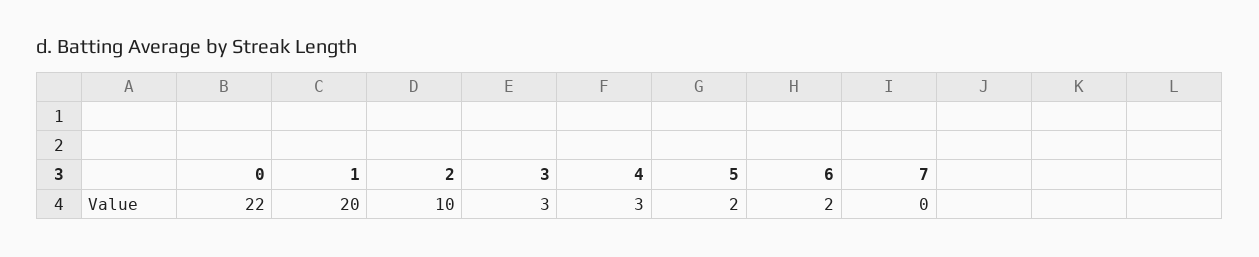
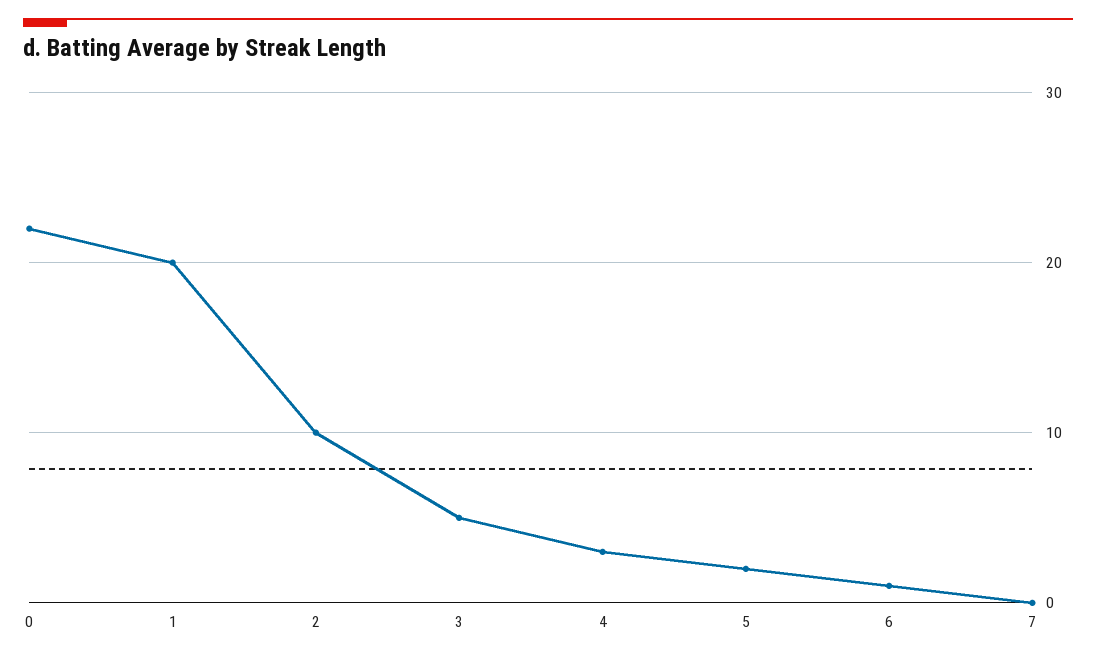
  {
    "0": 22,
    "1": 20,
    "2": 10,
-   "3": 3,
+   "3": 5,
    "4": 3,
    "5": 2,
-   "6": 2,
+   "6": 1,
    "7": 0
  }

